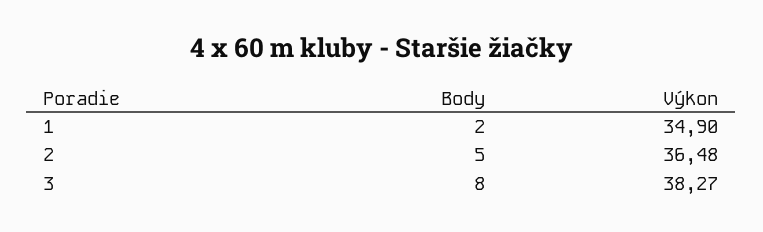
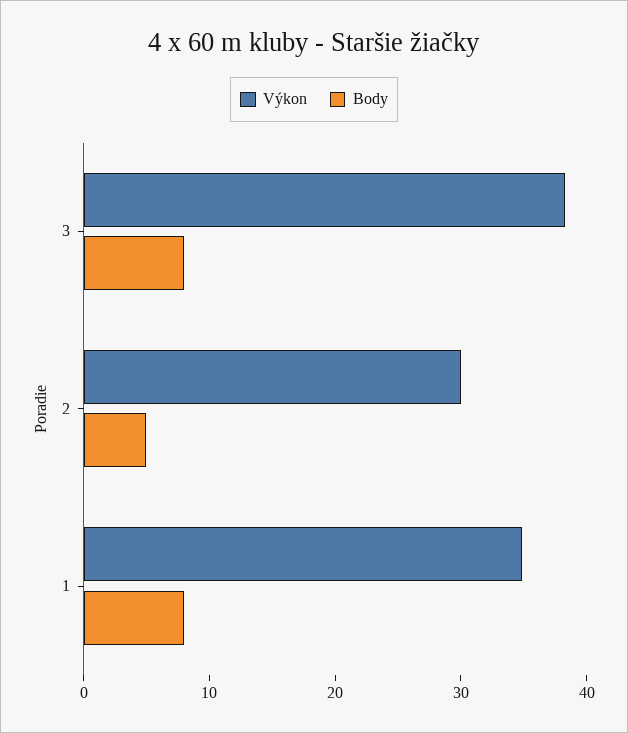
  {
    "Body": {
-     "1": 2,
+     "1": 8,
      "2": 5,
      "3": 8
    },
    "Výkon": {
      "1": 34.9,
-     "2": 36.48,
+     "2": 30,
      "3": 38.27
    }
  }

